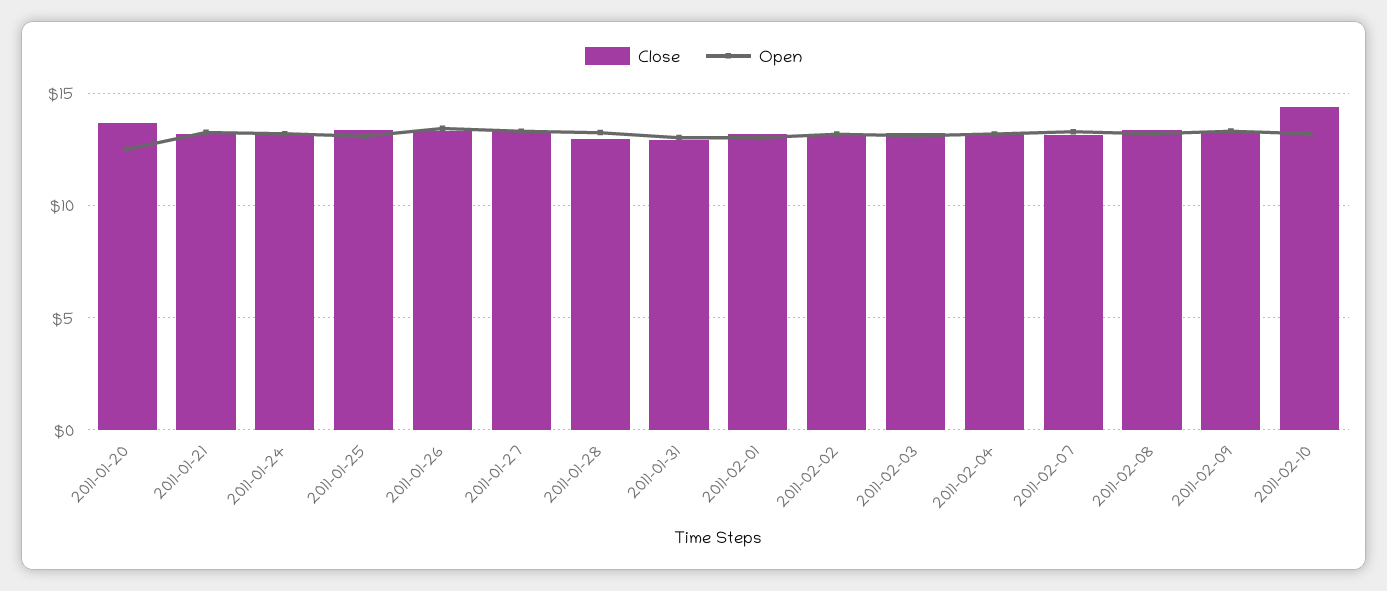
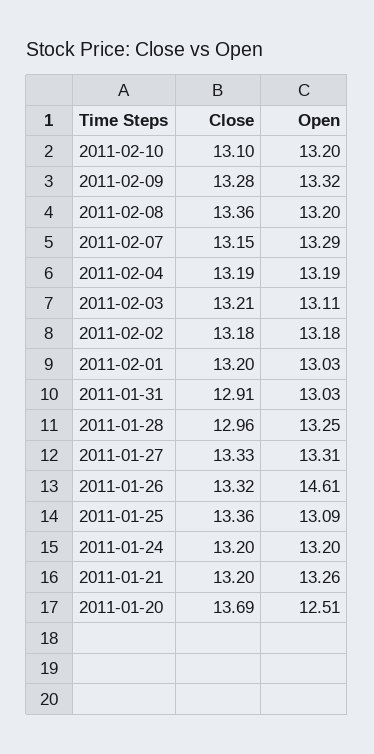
  {
    "Close": {
      "2011-01-20": 13.69,
      "2011-01-21": 13.2,
      "2011-01-24": 13.2,
      "2011-01-25": 13.36,
      "2011-01-26": 13.32,
      "2011-01-27": 13.33,
      "2011-01-28": 12.96,
      "2011-01-31": 12.91,
      "2011-02-01": 13.2,
      "2011-02-02": 13.18,
      "2011-02-03": 13.21,
      "2011-02-04": 13.19,
      "2011-02-07": 13.15,
      "2011-02-08": 13.36,
      "2011-02-09": 13.28,
-     "2011-02-10": 14.5
+     "2011-02-10": 13.1
    },
    "Open": {
      "2011-01-20": 12.51,
      "2011-01-21": 13.26,
      "2011-01-24": 13.2,
      "2011-01-25": 13.09,
-     "2011-01-26": 13.5,
+     "2011-01-26": 14.61,
      "2011-01-27": 13.31,
      "2011-01-28": 13.25,
      "2011-01-31": 13.03,
      "2011-02-01": 13.03,
      "2011-02-02": 13.18,
      "2011-02-03": 13.11,
      "2011-02-04": 13.19,
      "2011-02-07": 13.29,
      "2011-02-08": 13.2,
      "2011-02-09": 13.32,
      "2011-02-10": 13.2
    }
  }

